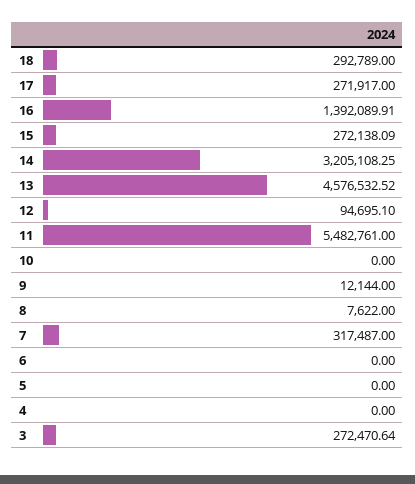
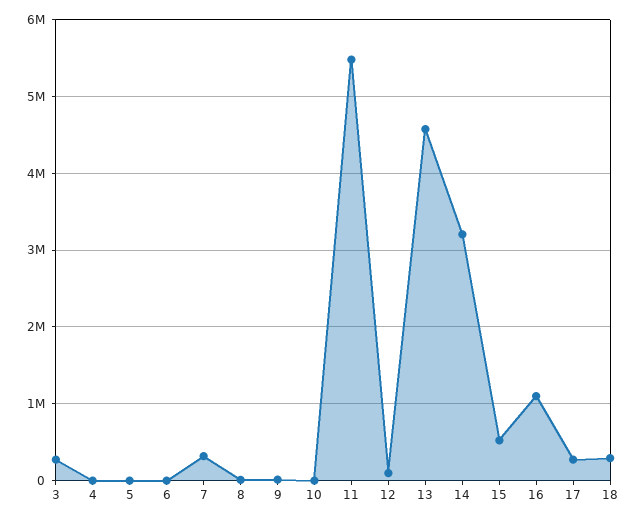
  {
    "18": 292789,
    "17": 271917,
-   "16": 1392089.91,
+   "16": 1100000,
-   "15": 272138.09,
+   "15": 500000,
    "14": 3205108.25,
    "13": 4576532.52,
    "12": 94695.1,
    "11": 5482761,
    "10": 0,
    "9": 12144,
    "8": 7622,
    "7": 317487,
    "6": 0,
    "5": 0,
    "4": 0,
    "3": 272470.64
  }

